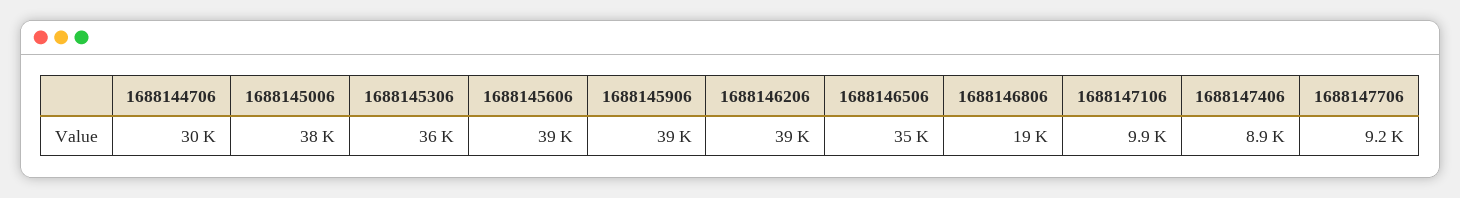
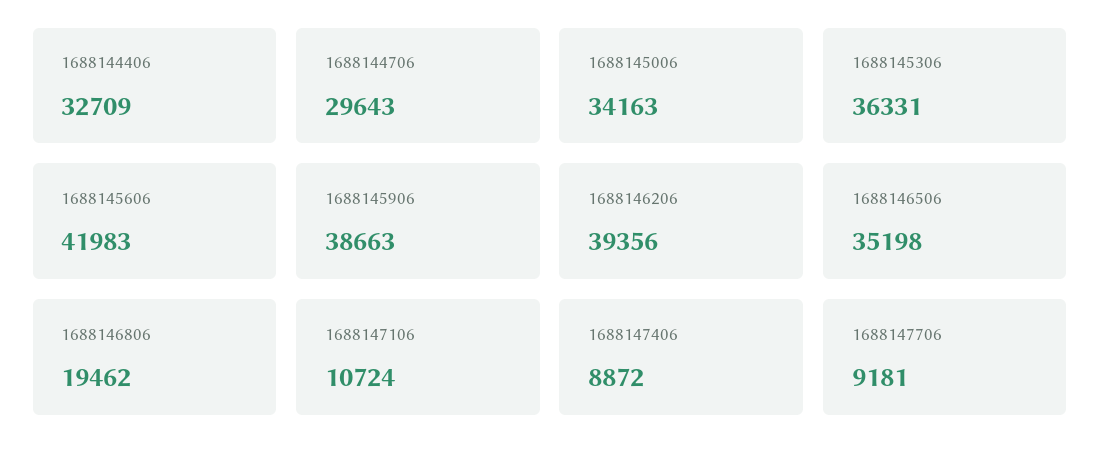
  {
    "1688144706": 29643,
-   "1688145006": 38000,
+   "1688145006": 34163,
    "1688145306": 36331,
-   "1688145606": 39000,
+   "1688145606": 41983,
    "1688145906": 38663,
    "1688146206": 39356,
    "1688146506": 35198,
    "1688146806": 19462,
-   "1688147106": 9900,
+   "1688147106": 10724,
    "1688147406": 8872,
-   "1688147706": 9181
+   "1688147706": 9181,
+   "1688144406": 32709
  }

